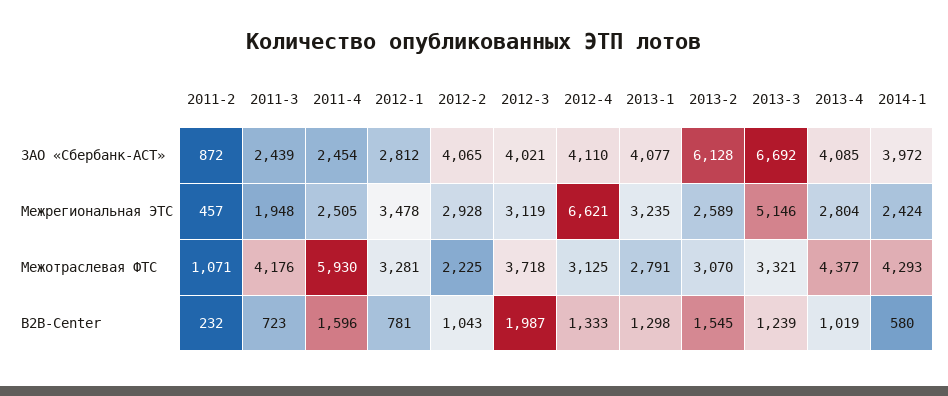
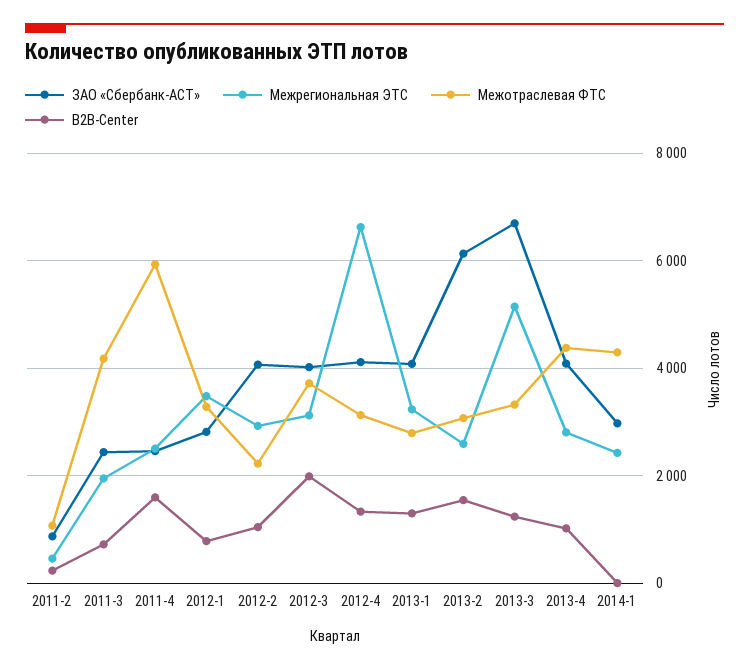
  {
    "ЗАО «Сбербанк-АСТ»": {
      "2011-2": 872,
      "2011-3": 2439,
      "2011-4": 2454,
      "2012-1": 2812,
      "2012-2": 4065,
      "2012-3": 4021,
      "2012-4": 4110,
      "2013-1": 4077,
      "2013-2": 6128,
      "2013-3": 6692,
      "2013-4": 4085,
-     "2014-1": 3972
+     "2014-1": 3000
    },
    "Межрегиональная ЭТС": {
      "2011-2": 457,
      "2011-3": 1948,
      "2011-4": 2505,
      "2012-1": 3478,
      "2012-2": 2928,
      "2012-3": 3119,
      "2012-4": 6621,
      "2013-1": 3235,
      "2013-2": 2589,
      "2013-3": 5146,
      "2013-4": 2804,
      "2014-1": 2424
    },
    "Межотраслевая ФТС": {
      "2011-2": 1071,
      "2011-3": 4176,
      "2011-4": 5930,
      "2012-1": 3281,
      "2012-2": 2225,
      "2012-3": 3718,
      "2012-4": 3125,
      "2013-1": 2791,
      "2013-2": 3070,
      "2013-3": 3321,
      "2013-4": 4377,
      "2014-1": 4293
    },
    "B2B-Center": {
      "2011-2": 232,
      "2011-3": 723,
      "2011-4": 1596,
      "2012-1": 781,
      "2012-2": 1043,
      "2012-3": 1987,
      "2012-4": 1333,
      "2013-1": 1298,
      "2013-2": 1545,
      "2013-3": 1239,
      "2013-4": 1019,
-     "2014-1": 580
+     "2014-1": 0
    }
  }

